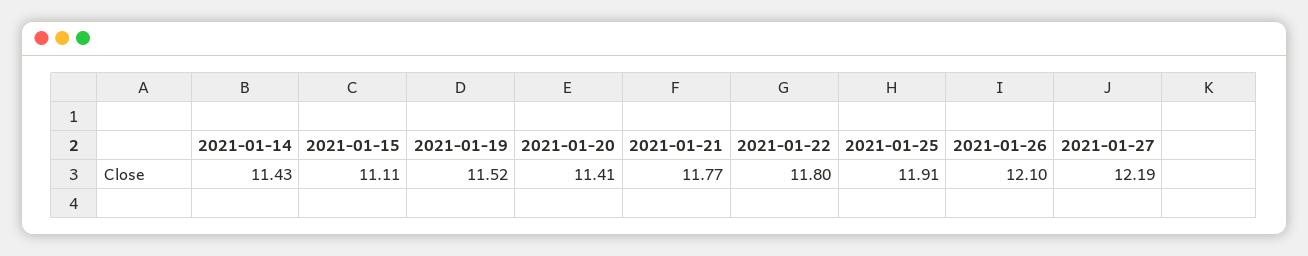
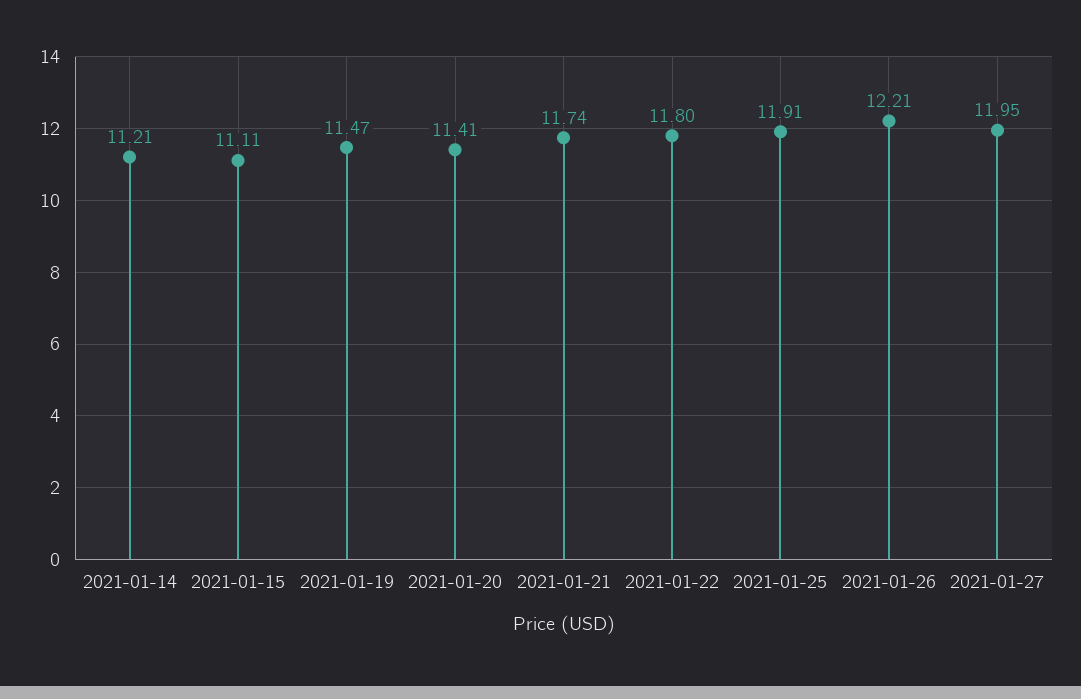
  {
-   "2021-01-14": 11.43,
+   "2021-01-14": 11.21,
    "2021-01-15": 11.11,
-   "2021-01-19": 11.52,
+   "2021-01-19": 11.47,
    "2021-01-20": 11.41,
-   "2021-01-21": 11.77,
+   "2021-01-21": 11.74,
    "2021-01-22": 11.8,
    "2021-01-25": 11.91,
-   "2021-01-26": 12.1,
+   "2021-01-26": 12.21,
-   "2021-01-27": 12.19
+   "2021-01-27": 11.95
  }

